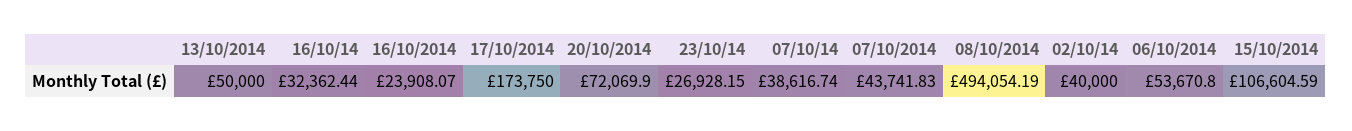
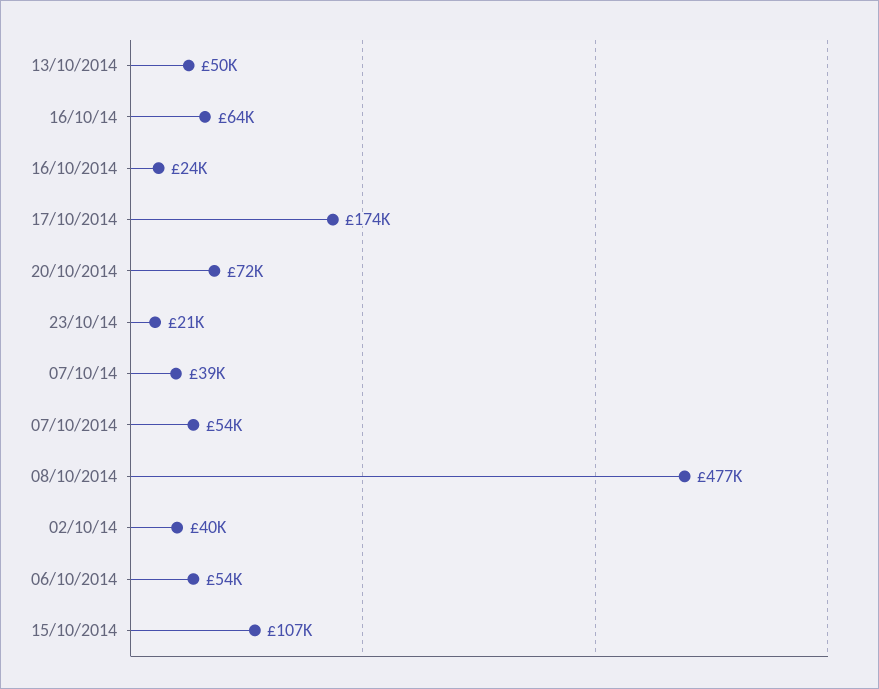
  {
    "13/10/2014": 50000,
-   "16/10/14": 32362.44,
+   "16/10/14": 64000,
    "16/10/2014": 23908.07,
    "17/10/2014": 173750,
    "20/10/2014": 72069.9,
-   "23/10/14": 26928.15,
+   "23/10/14": 21000,
    "07/10/14": 38616.74,
-   "07/10/2014": 43741.83,
+   "07/10/2014": 54000,
-   "08/10/2014": 494054.19,
+   "08/10/2014": 477000,
    "02/10/14": 40000,
    "06/10/2014": 53670.8,
    "15/10/2014": 106604.59
  }

